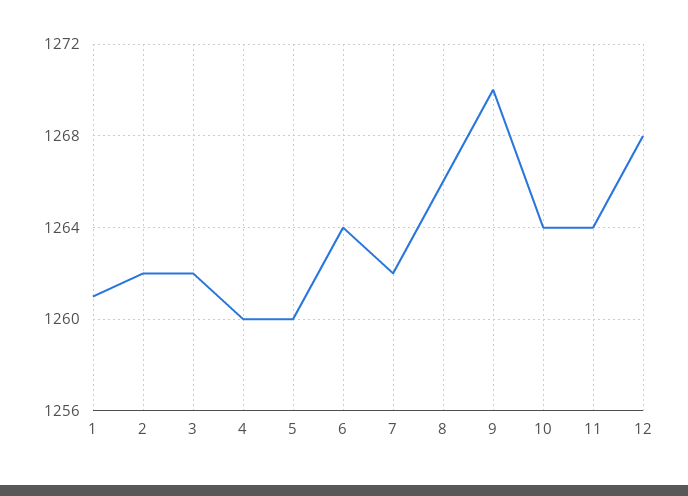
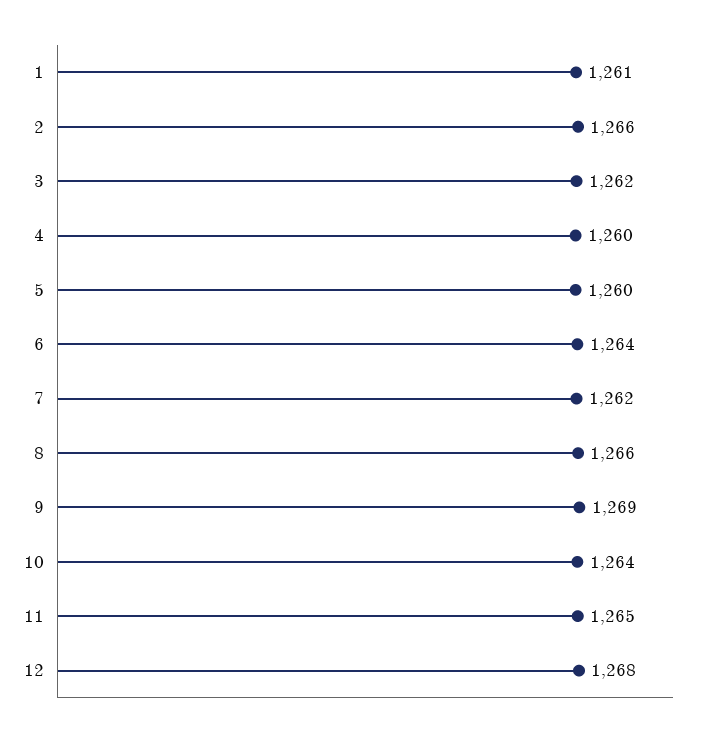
  {
    "1": 1261,
-   "2": 1262,
+   "2": 1266,
    "3": 1262,
    "4": 1260,
    "5": 1260,
    "6": 1264,
    "7": 1262,
    "8": 1266,
-   "9": 1270,
+   "9": 1269,
    "10": 1264,
-   "11": 1264,
+   "11": 1265,
    "12": 1268
  }

